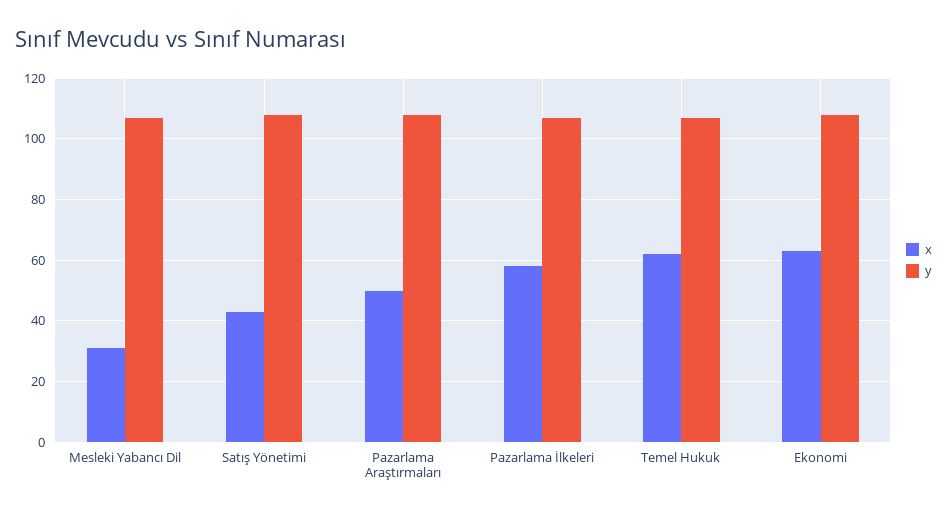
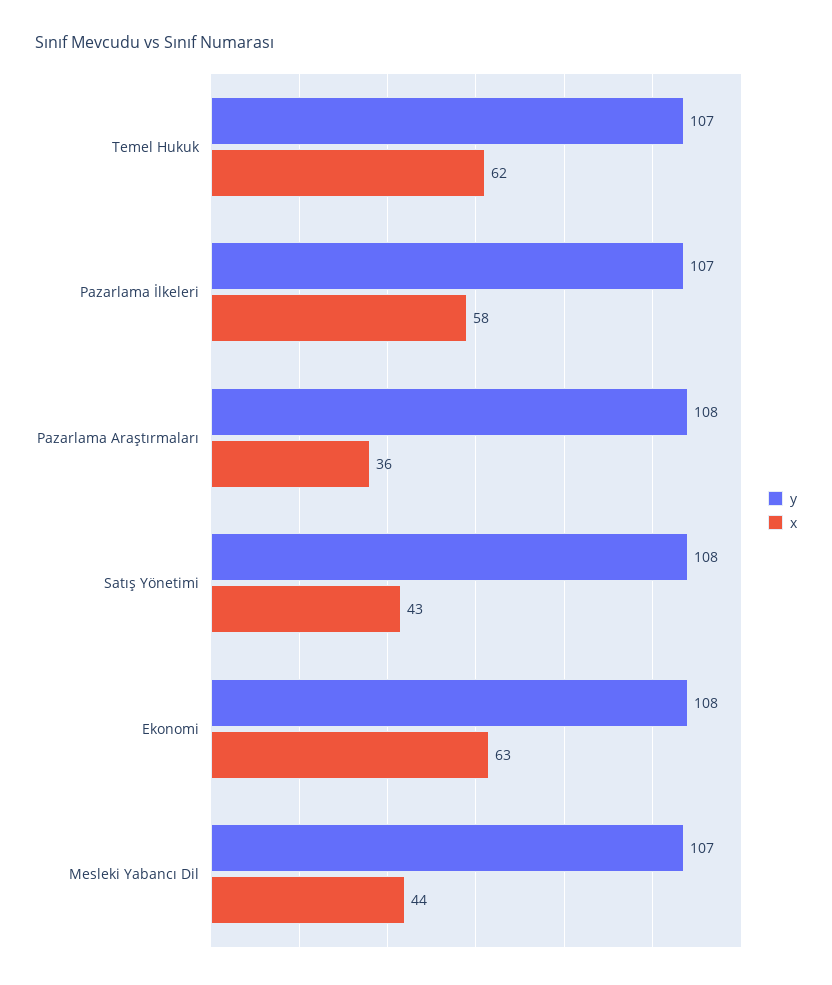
  {
    "x": {
-     "Mesleki Yabancı Dil": 30,
+     "Mesleki Yabancı Dil": 44,
      "Satış Yönetimi": 43,
-     "Pazarlama Araştırmaları": 50,
+     "Pazarlama Araştırmaları": 36,
      "Pazarlama İlkeleri": 58,
      "Temel Hukuk": 62,
      "Ekonomi": 63
    },
    "y": {
      "Mesleki Yabancı Dil": 107,
      "Satış Yönetimi": 108,
      "Pazarlama Araştırmaları": 108,
      "Pazarlama İlkeleri": 107,
      "Temel Hukuk": 107,
      "Ekonomi": 108
    }
  }

